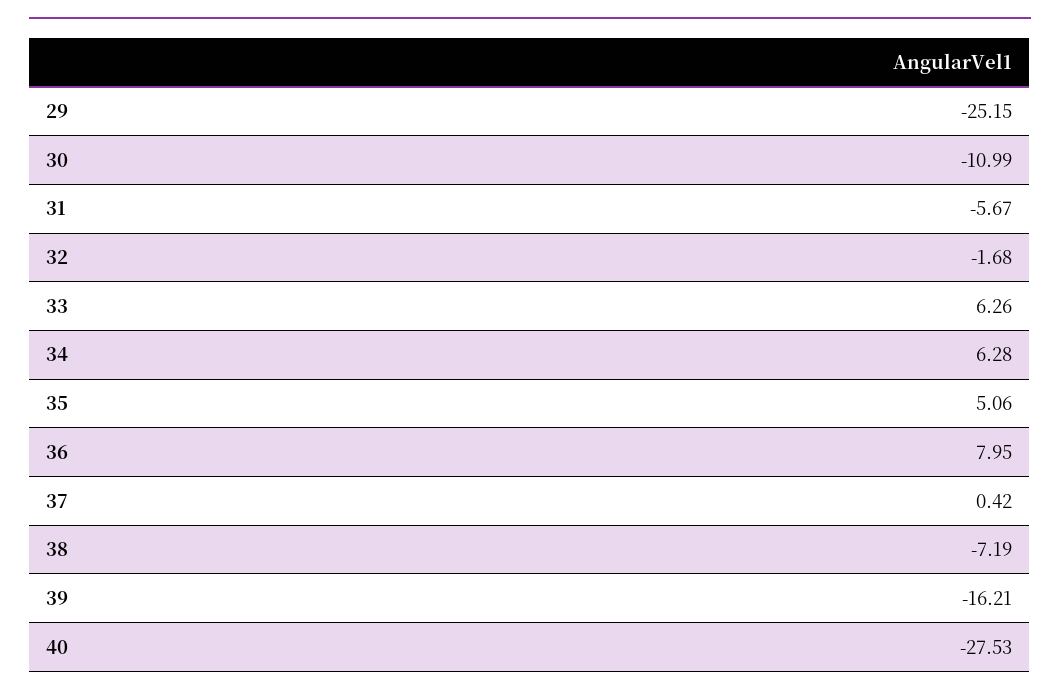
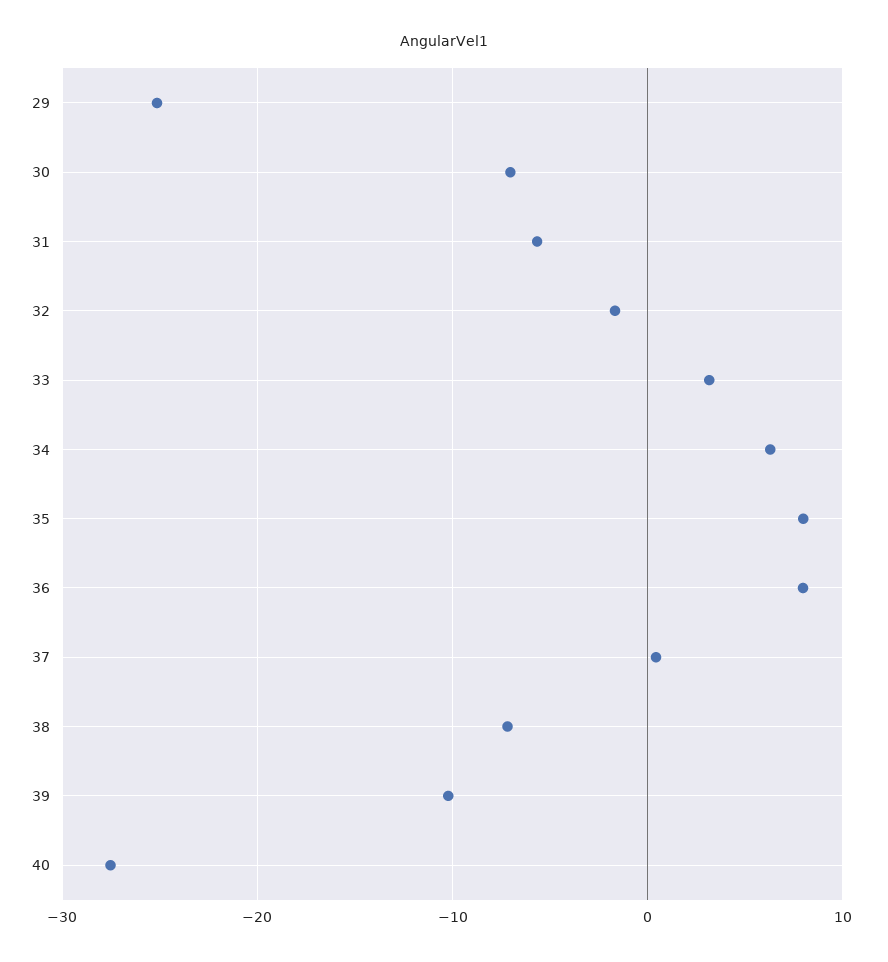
  {
    "29": -25.15,
-   "30": -10.99,
+   "30": -7,
    "31": -5.67,
    "32": -1.68,
-   "33": 6.26,
+   "33": 3,
    "34": 6.28,
-   "35": 5.06,
+   "35": 8,
    "36": 7.95,
    "37": 0.42,
    "38": -7.19,
-   "39": -16.21,
+   "39": -10,
    "40": -27.53
  }

